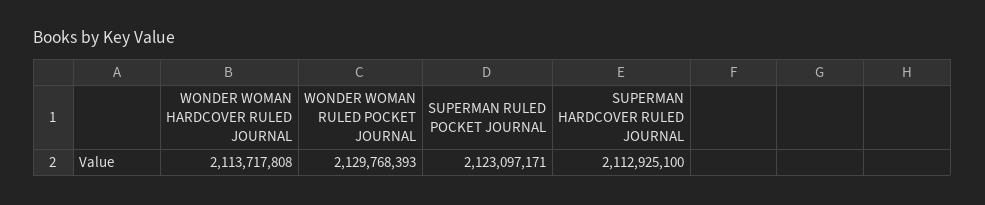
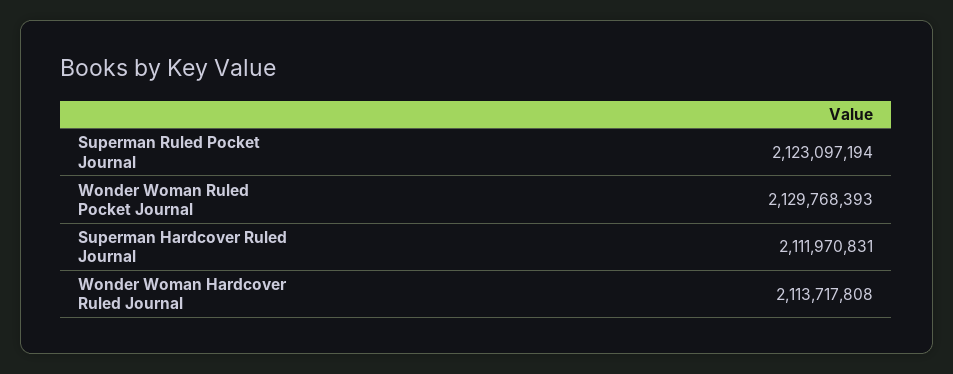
  {
    "WONDER WOMAN HARDCOVER RULED JOURNAL": 2113717808,
    "WONDER WOMAN RULED POCKET JOURNAL": 2129768393,
-   "SUPERMAN RULED POCKET JOURNAL": 2123097171,
+   "SUPERMAN RULED POCKET JOURNAL": 2123097194,
-   "SUPERMAN HARDCOVER RULED JOURNAL": 2112925100
+   "SUPERMAN HARDCOVER RULED JOURNAL": 2111970831
  }

